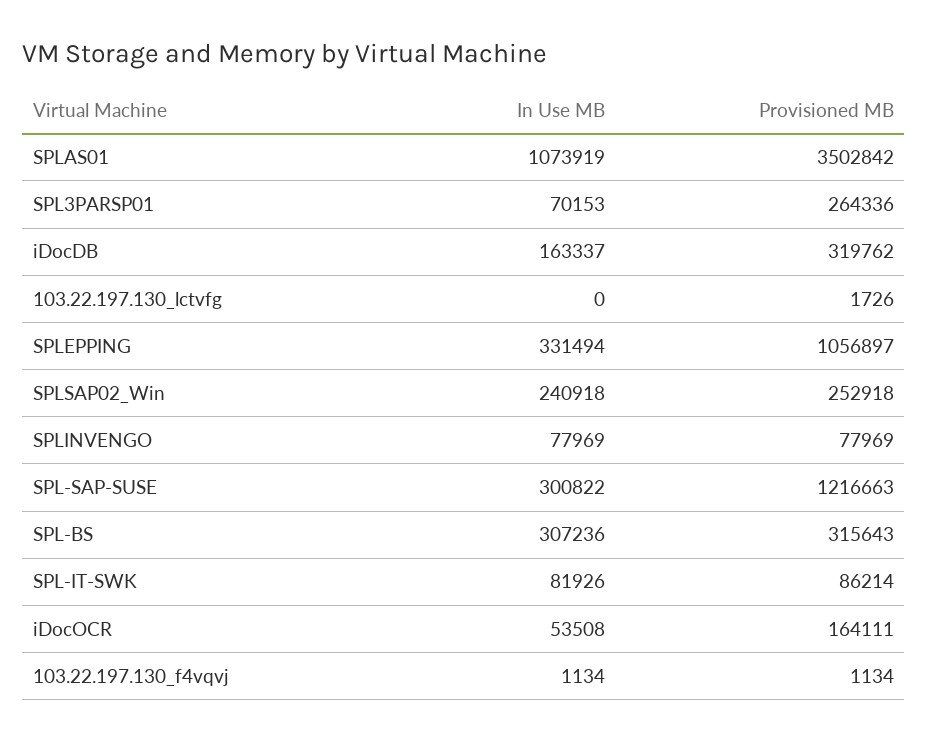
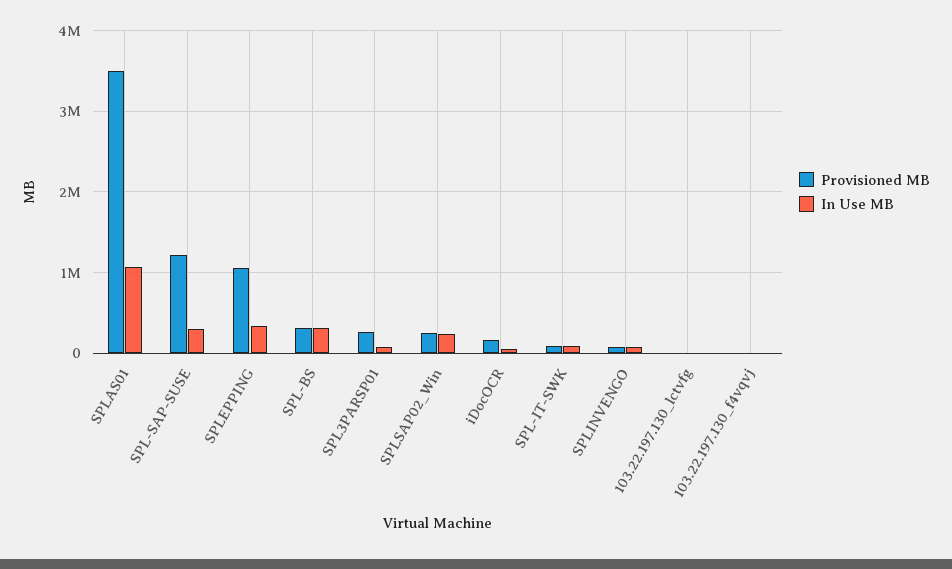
  {
    "In Use MB": {
      "SPLAS01": 1073919,
      "SPL3PARSP01": 70153,
-     "iDocDB": 163337,
      "103.22.197.130_lctvfg": 0,
      "SPLEPPING": 331494,
      "SPLSAP02_Win": 240918,
      "SPLINVENGO": 77969,
      "SPL-SAP-SUSE": 300822,
      "SPL-BS": 307236,
      "SPL-IT-SWK": 81926,
      "iDocOCR": 53508,
      "103.22.197.130_f4vqvj": 1134
    },
    "Provisioned MB": {
      "SPLAS01": 3502842,
      "SPL3PARSP01": 264336,
-     "iDocDB": 319762,
      "103.22.197.130_lctvfg": 1726,
      "SPLEPPING": 1056897,
      "SPLSAP02_Win": 252918,
      "SPLINVENGO": 77969,
      "SPL-SAP-SUSE": 1216663,
      "SPL-BS": 315643,
      "SPL-IT-SWK": 86214,
      "iDocOCR": 164111,
      "103.22.197.130_f4vqvj": 1134
    }
  }

